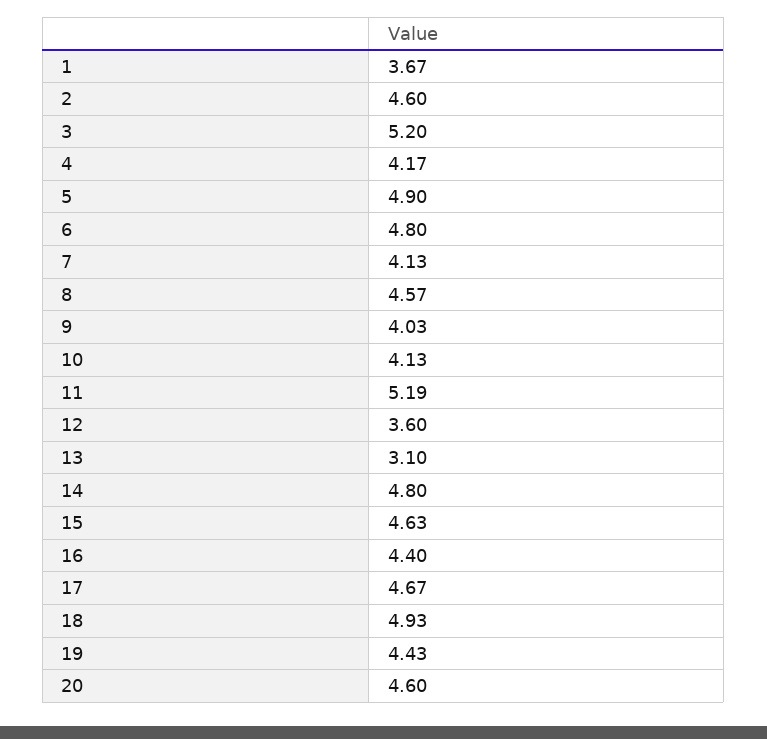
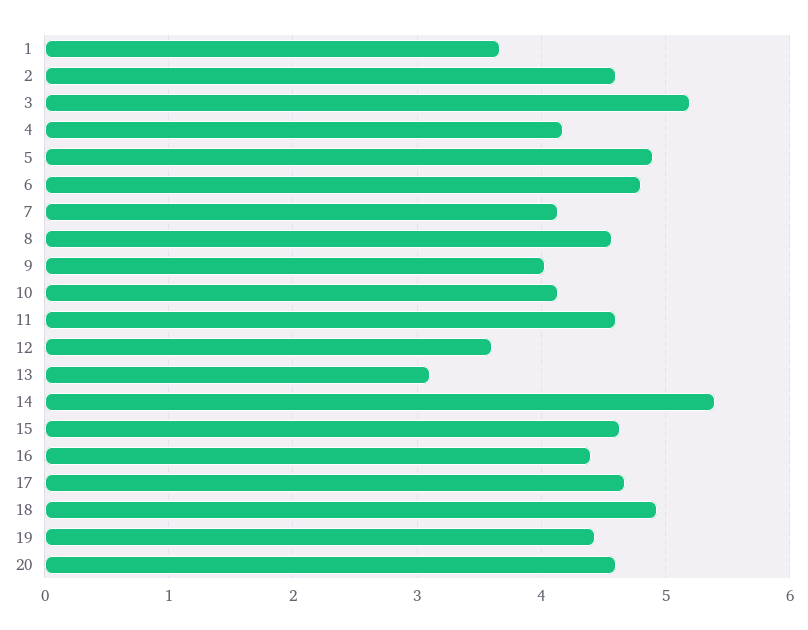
  {
    "1": 3.67,
    "2": 4.6,
    "3": 5.2,
    "4": 4.17,
    "5": 4.9,
    "6": 4.8,
    "7": 4.13,
    "8": 4.57,
    "9": 4.03,
    "10": 4.13,
-   "11": 5.19,
+   "11": 4.6,
    "12": 3.6,
    "13": 3.1,
-   "14": 4.8,
+   "14": 5.4,
    "15": 4.63,
    "16": 4.4,
    "17": 4.67,
    "18": 4.93,
    "19": 4.43,
    "20": 4.6
  }

